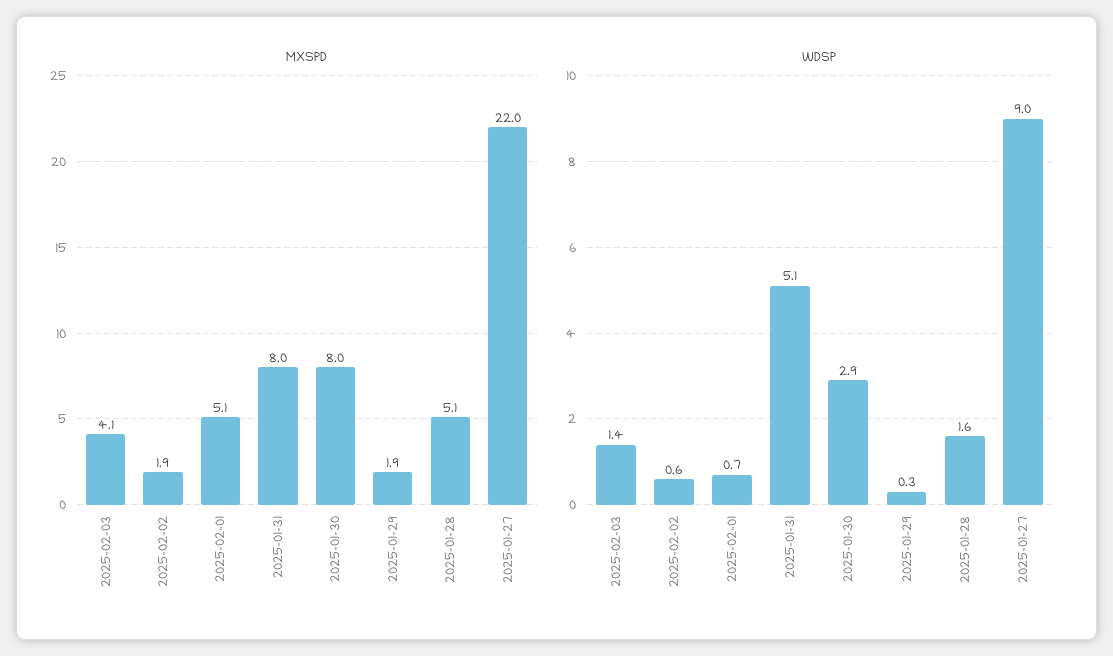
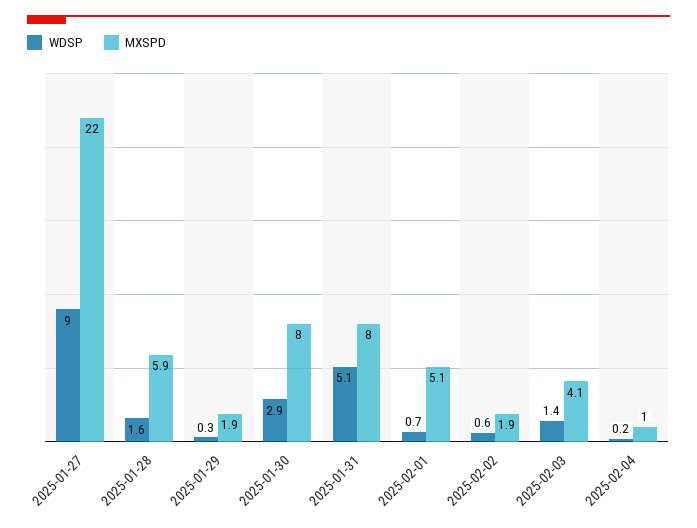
  {
    "MXSPD": {
      "2025-02-03": 4.1,
      "2025-02-02": 1.9,
      "2025-02-01": 5.1,
      "2025-01-31": 8,
      "2025-01-30": 8,
      "2025-01-29": 1.9,
-     "2025-01-28": 5.1,
+     "2025-01-28": 5.9,
-     "2025-01-27": 22
+     "2025-01-27": 22,
+     "2025-02-04": 1
    },
    "WDSP": {
      "2025-02-03": 1.4,
      "2025-02-02": 0.6,
      "2025-02-01": 0.7,
      "2025-01-31": 5.1,
      "2025-01-30": 2.9,
      "2025-01-29": 0.3,
      "2025-01-28": 1.6,
-     "2025-01-27": 9
+     "2025-01-27": 9,
+     "2025-02-04": 0.2
    }
  }

